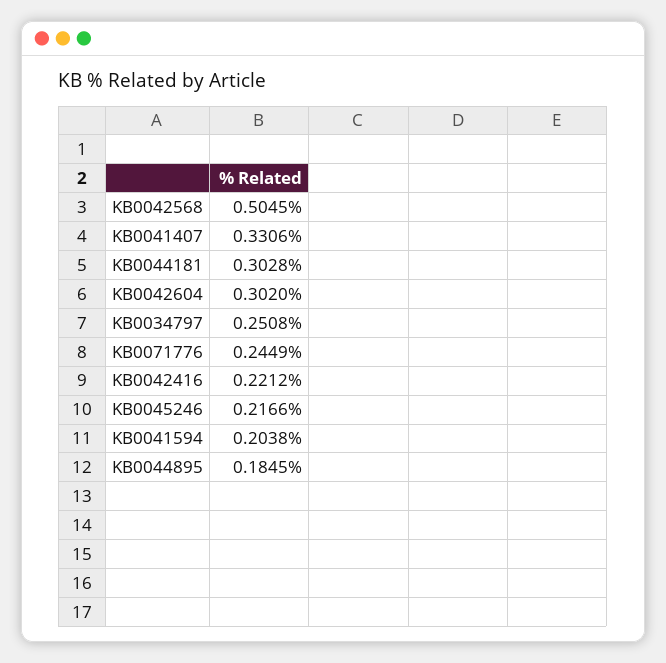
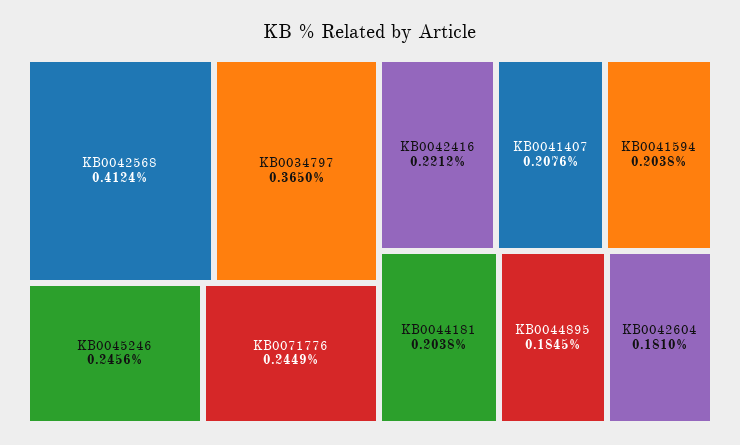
  {
-   "KB0042568": 0.5045,
+   "KB0042568": 0.4124,
-   "KB0041407": 0.3306,
+   "KB0041407": 0.2076,
-   "KB0044181": 0.3028,
+   "KB0044181": 0.2038,
-   "KB0042604": 0.302,
+   "KB0042604": 0.181,
-   "KB0034797": 0.2508,
+   "KB0034797": 0.365,
    "KB0071776": 0.2449,
    "KB0042416": 0.2212,
-   "KB0045246": 0.2166,
+   "KB0045246": 0.2456,
    "KB0041594": 0.2038,
    "KB0044895": 0.1845
  }

